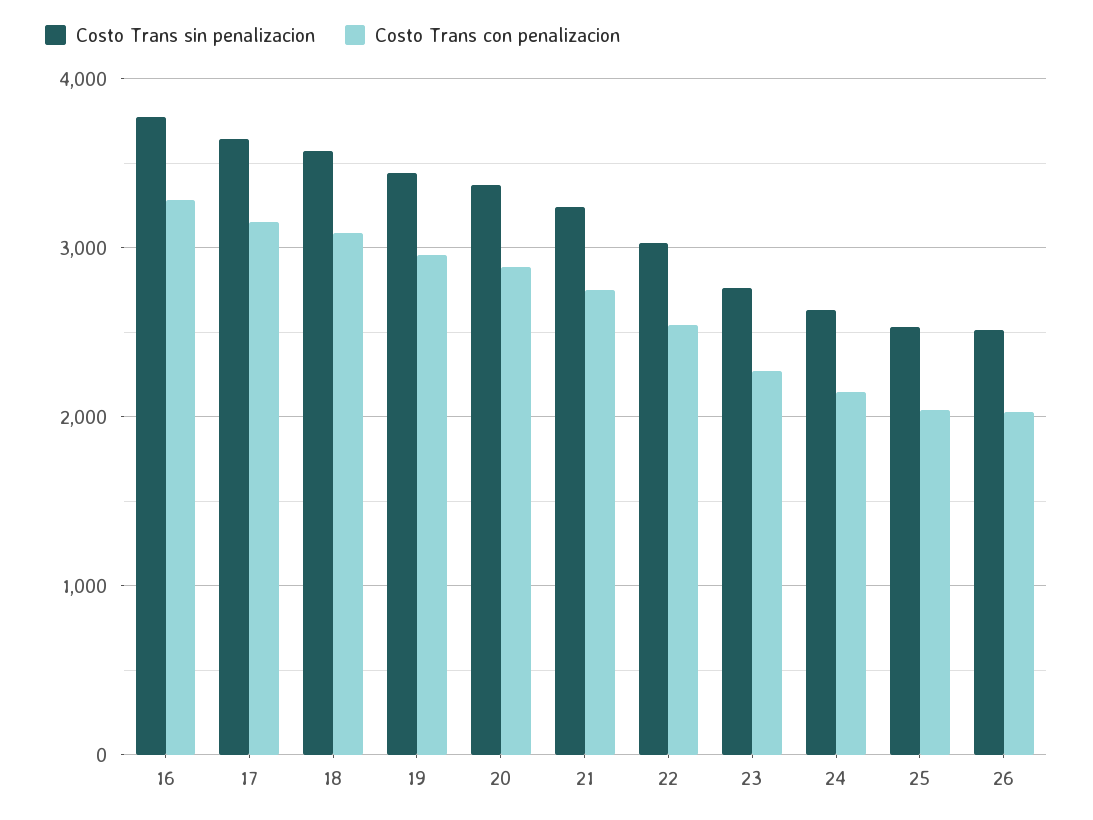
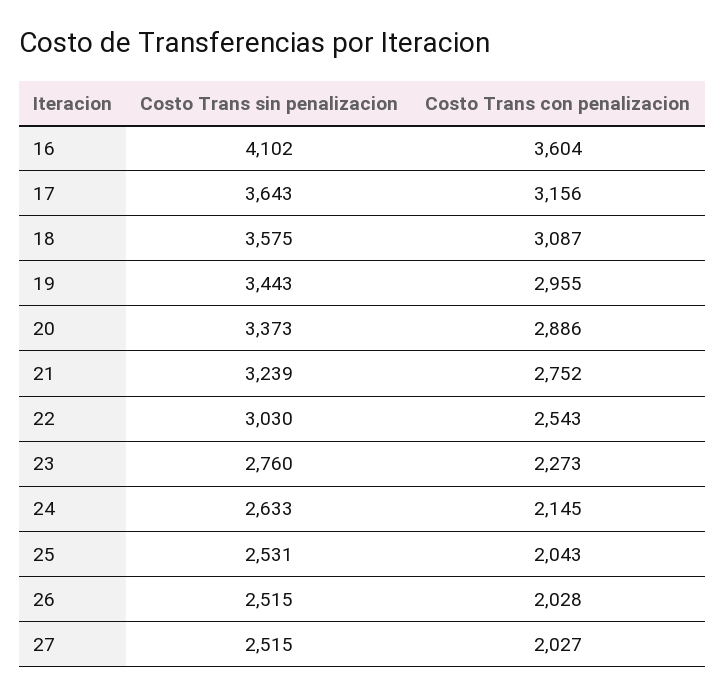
  {
    "Costo Trans sin penalizacion": {
-     "16": 3800,
+     "16": 4102,
      "17": 3643,
      "18": 3575,
      "19": 3443,
      "20": 3373,
      "21": 3239,
      "22": 3030,
      "23": 2760,
      "24": 2633,
      "25": 2531,
-     "26": 2515
+     "26": 2515,
+     "27": 2515
    },
    "Costo Trans con penalizacion": {
-     "16": 3300,
+     "16": 3604,
      "17": 3156,
      "18": 3087,
      "19": 2955,
      "20": 2886,
      "21": 2752,
      "22": 2543,
      "23": 2273,
      "24": 2145,
      "25": 2043,
-     "26": 2028
+     "26": 2028,
+     "27": 2027
    }
  }

